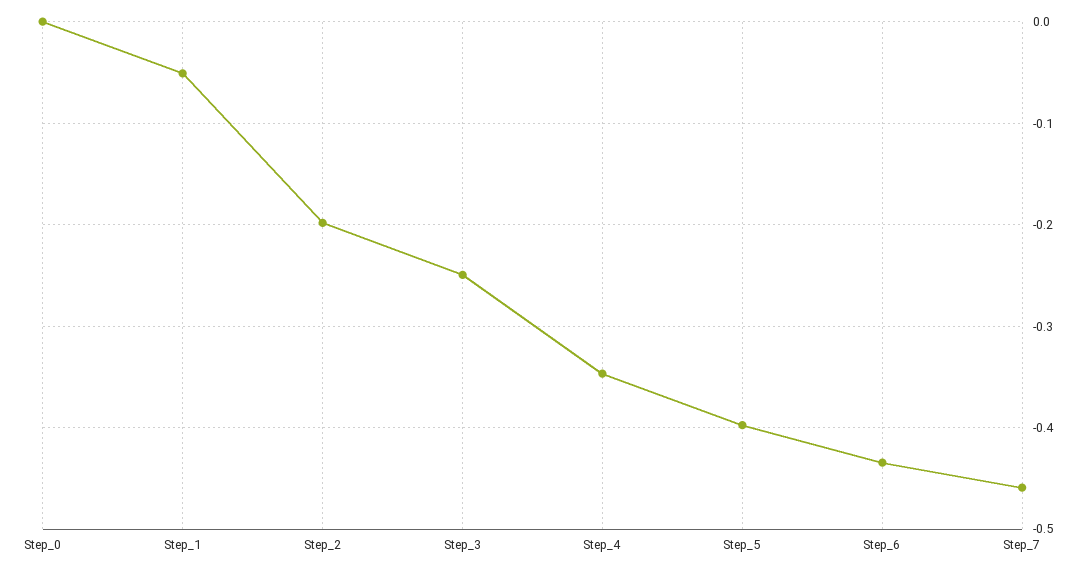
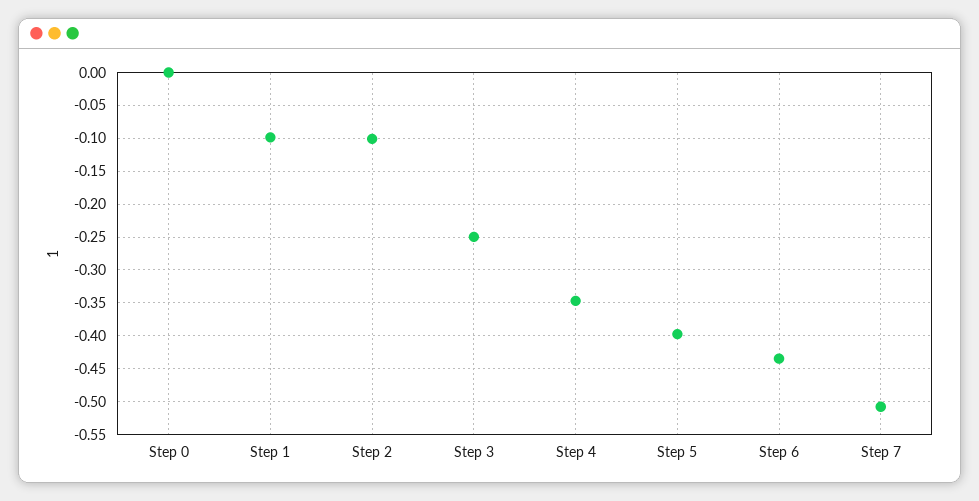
  {
    "Step_0": 0,
-   "Step_1": -0.05,
+   "Step_1": -0.1,
-   "Step_2": -0.2,
+   "Step_2": -0.1,
    "Step_3": -0.25,
    "Step_4": -0.35,
    "Step_5": -0.4,
    "Step_6": -0.43,
-   "Step_7": -0.46
+   "Step_7": -0.51
  }

